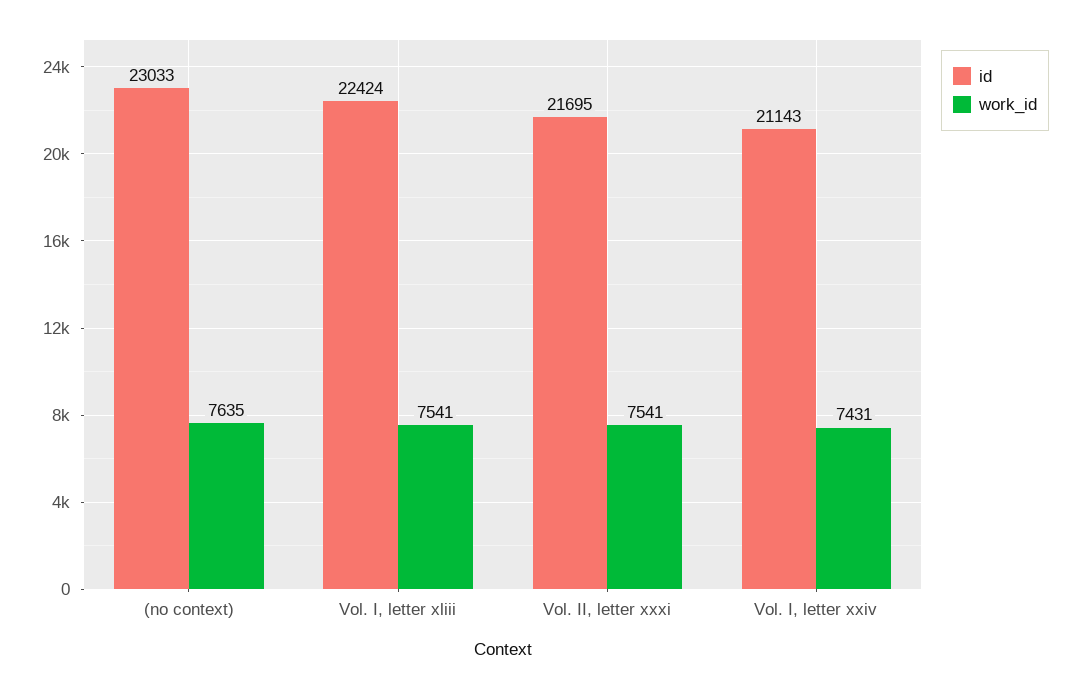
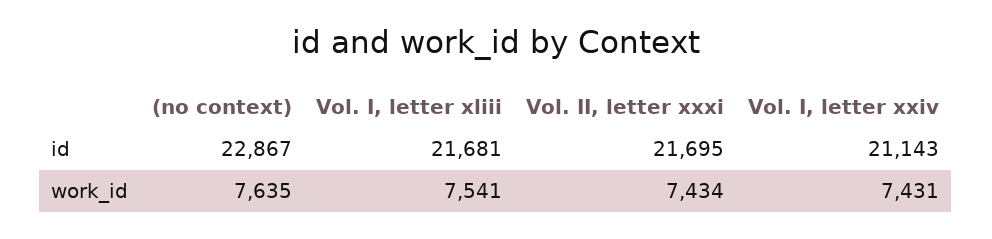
  {
    "id": {
-     "(no context)": 23033,
+     "(no context)": 22867,
-     "Vol. I, letter xliii": 22424,
+     "Vol. I, letter xliii": 21681,
      "Vol. II, letter xxxi": 21695,
      "Vol. I, letter xxiv": 21143
    },
    "work_id": {
      "(no context)": 7635,
      "Vol. I, letter xliii": 7541,
-     "Vol. II, letter xxxi": 7541,
+     "Vol. II, letter xxxi": 7434,
      "Vol. I, letter xxiv": 7431
    }
  }

